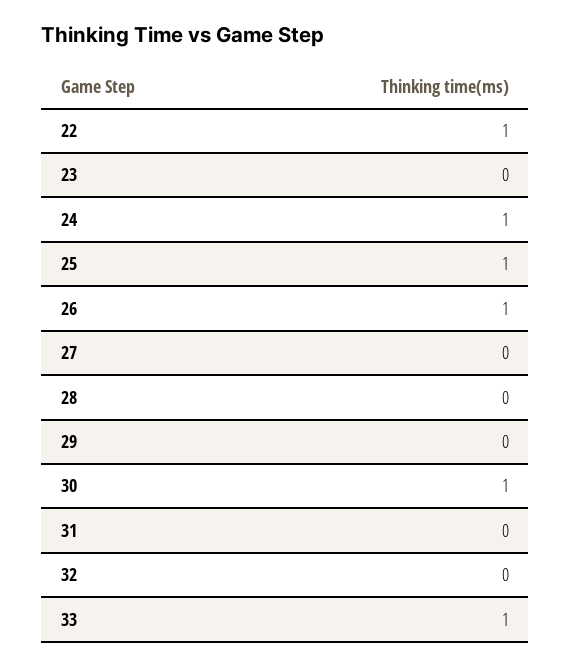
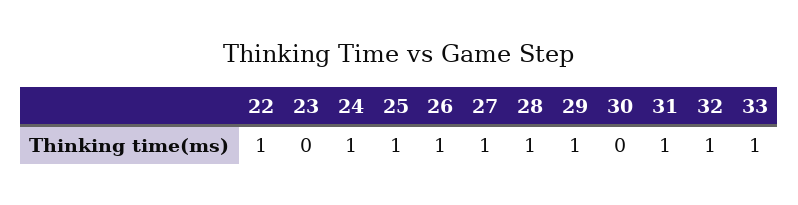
  {
    "22": 1,
    "23": 0,
    "24": 1,
    "25": 1,
    "26": 1,
-   "27": 0,
+   "27": 1,
-   "28": 0,
+   "28": 1,
-   "29": 0,
+   "29": 1,
-   "30": 1,
+   "30": 0,
-   "31": 0,
+   "31": 1,
-   "32": 0,
+   "32": 1,
    "33": 1
  }

